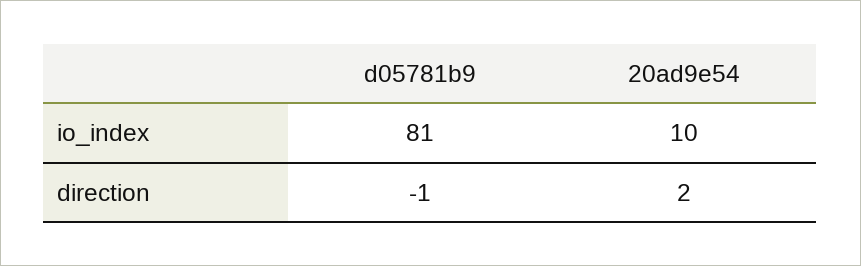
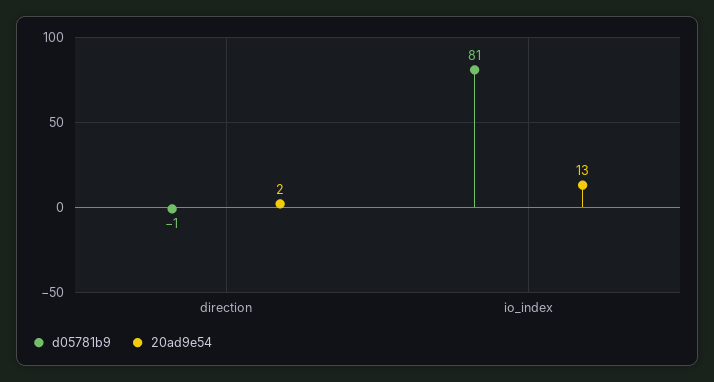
  {
    "d05781b9": {
      "io_index": 81,
      "direction": -1
    },
    "20ad9e54": {
-     "io_index": 10,
+     "io_index": 13,
      "direction": 2
    }
  }

